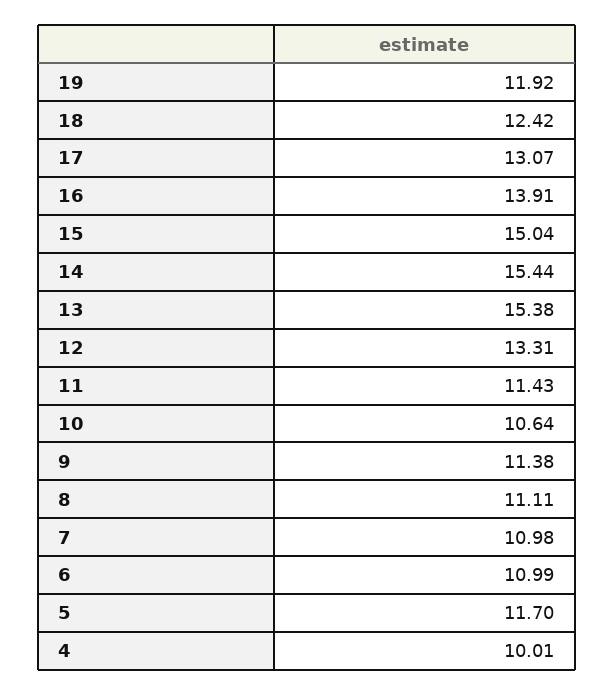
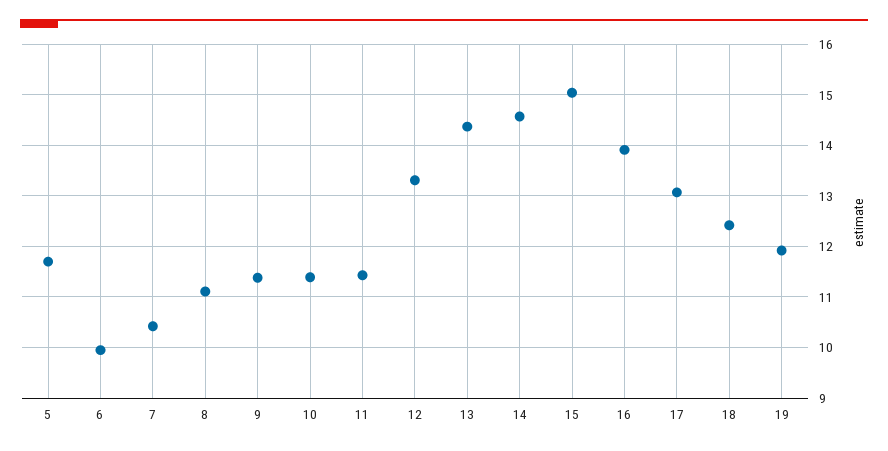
  {
    "19": 11.92,
    "18": 12.42,
    "17": 13.07,
    "16": 13.91,
    "15": 15.04,
-   "14": 15.44,
+   "14": 14.6,
-   "13": 15.38,
+   "13": 14.4,
    "12": 13.31,
    "11": 11.43,
-   "10": 10.64,
+   "10": 11.4,
    "9": 11.38,
    "8": 11.11,
-   "7": 10.98,
+   "7": 10.4,
-   "6": 10.99,
+   "6": 10,
-   "5": 11.7,
+   "5": 11.7
-   "4": 10.01
  }

